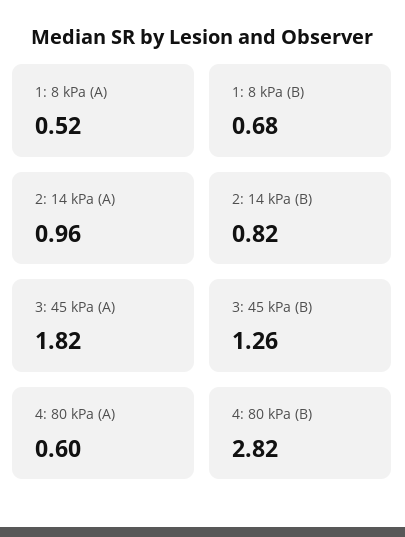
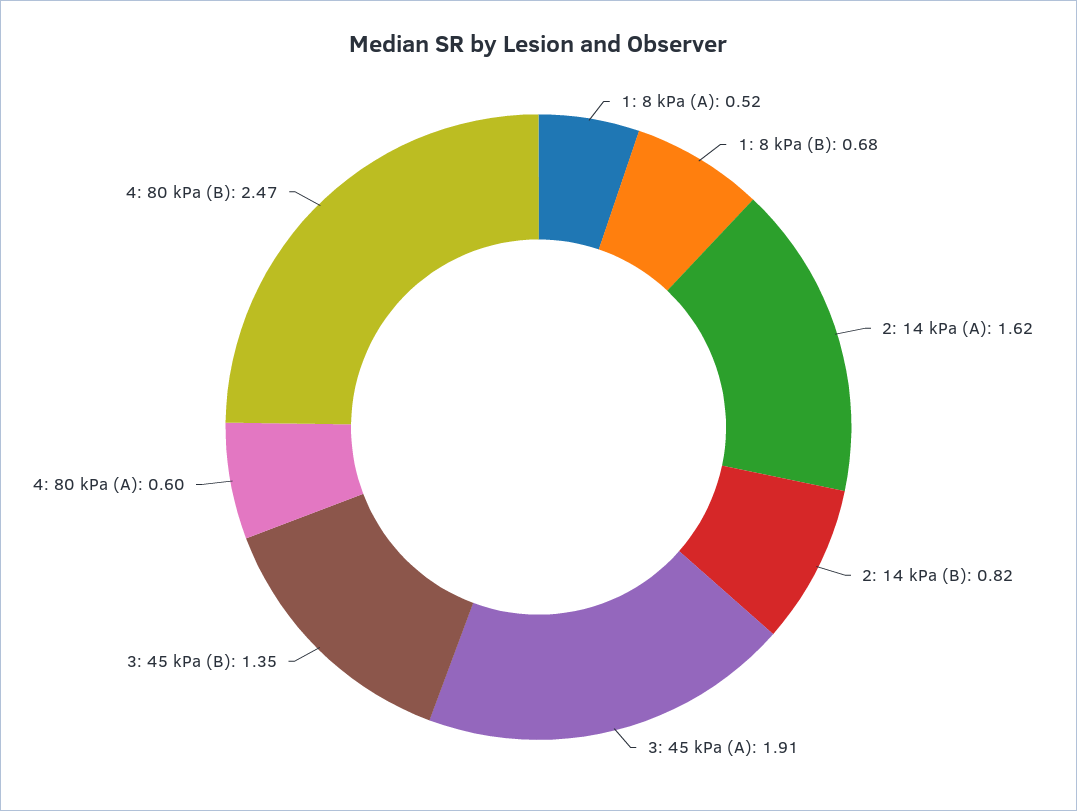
  {
    "1: 8 kPa (A)": 0.52,
    "1: 8 kPa (B)": 0.68,
-   "2: 14 kPa (A)": 0.96,
+   "2: 14 kPa (A)": 1.62,
    "2: 14 kPa (B)": 0.82,
-   "3: 45 kPa (A)": 1.82,
+   "3: 45 kPa (A)": 1.91,
-   "3: 45 kPa (B)": 1.26,
+   "3: 45 kPa (B)": 1.35,
    "4: 80 kPa (A)": 0.6,
-   "4: 80 kPa (B)": 2.82
+   "4: 80 kPa (B)": 2.47
  }

